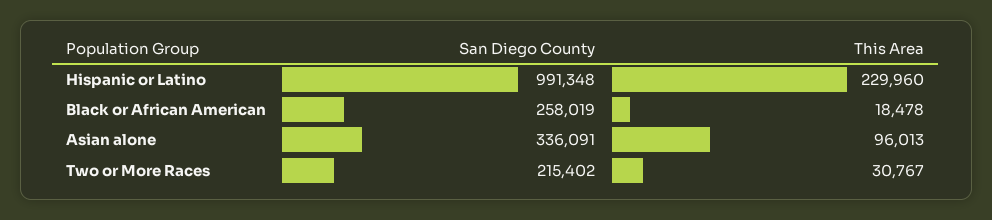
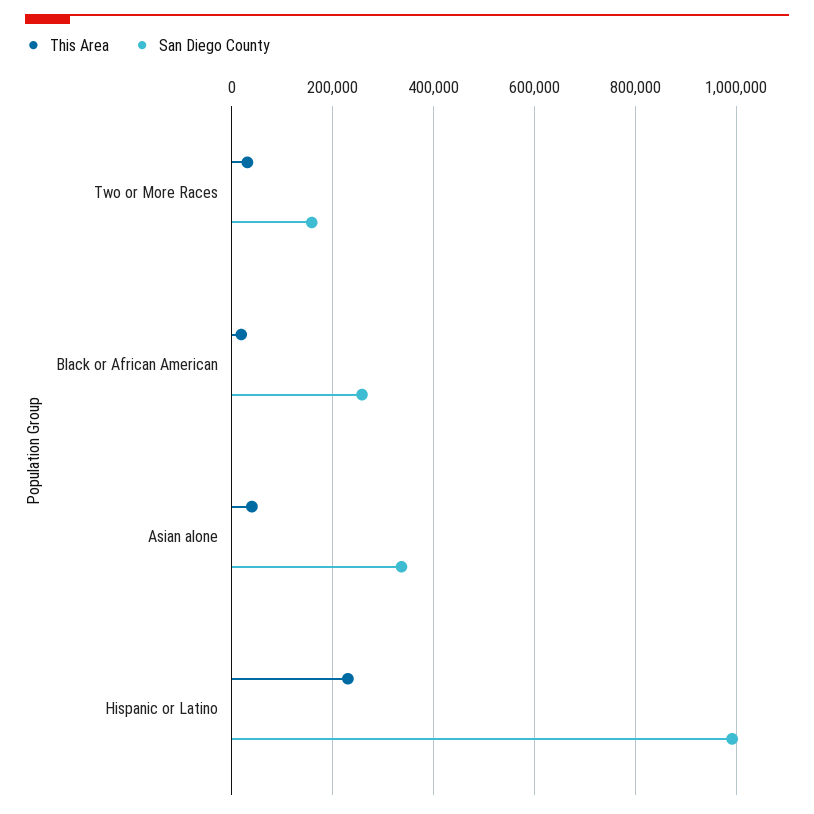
  {
    "San Diego County": {
      "Hispanic or Latino": 991348,
      "Black or African American": 258019,
      "Asian alone": 336091,
-     "Two or More Races": 215402
+     "Two or More Races": 160000
    },
    "This Area": {
      "Hispanic or Latino": 229960,
      "Black or African American": 18478,
-     "Asian alone": 96013,
+     "Asian alone": 40000,
      "Two or More Races": 30767
    }
  }

